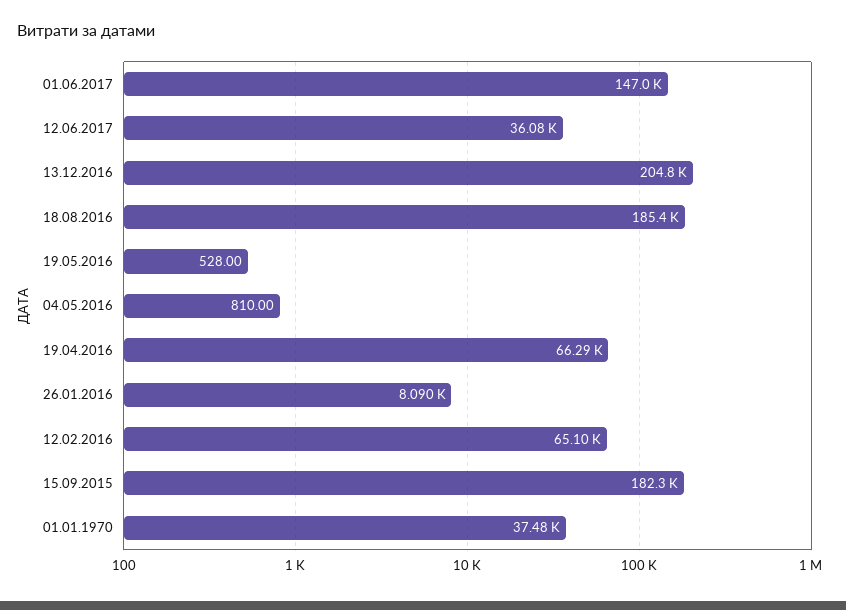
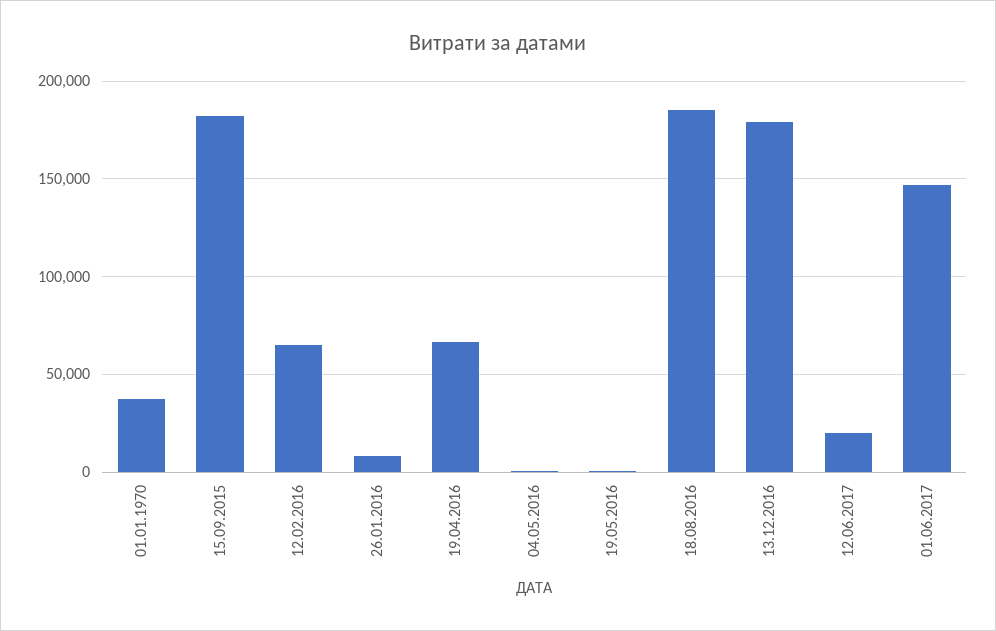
  {
    "01.06.2017": 147000,
-   "12.06.2017": 36080,
+   "12.06.2017": 20000,
-   "13.12.2016": 204800,
+   "13.12.2016": 180000,
    "18.08.2016": 185400,
    "19.05.2016": 528,
    "04.05.2016": 810,
    "19.04.2016": 66290,
    "26.01.2016": 8090,
    "12.02.2016": 65100,
    "15.09.2015": 182300,
    "01.01.1970": 37480
  }

